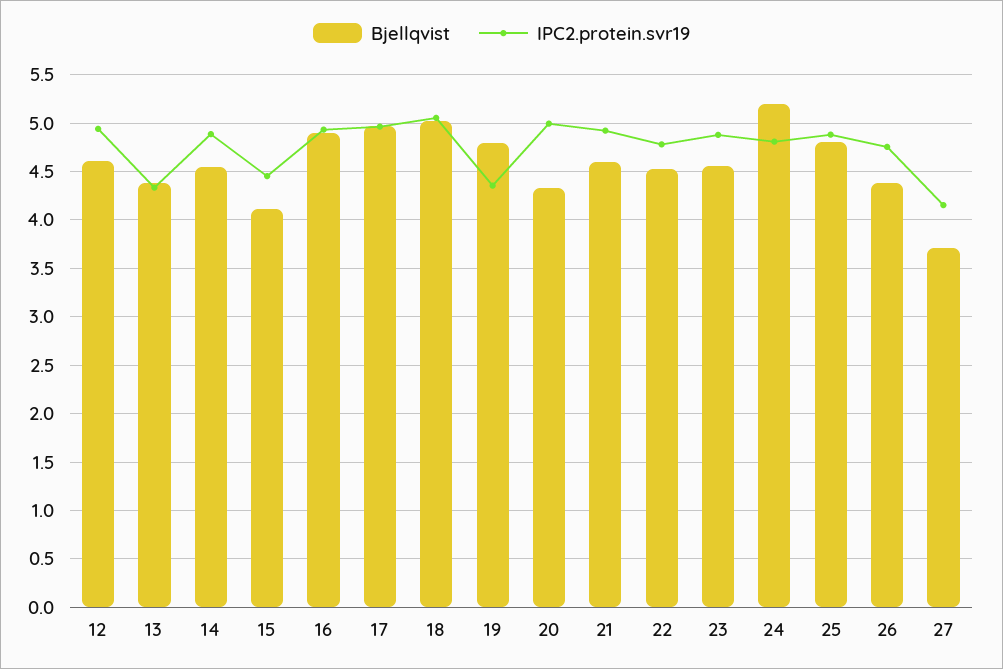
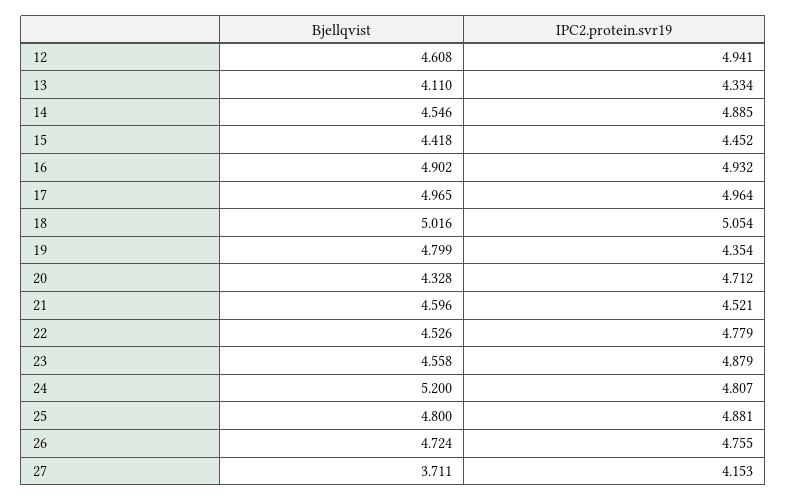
  {
    "Bjellqvist": {
      "12": 4.608,
-     "13": 4.4,
+     "13": 4.11,
      "14": 4.546,
-     "15": 4.1,
+     "15": 4.418,
      "16": 4.902,
      "17": 4.965,
      "18": 5.016,
      "19": 4.799,
      "20": 4.328,
      "21": 4.596,
      "22": 4.526,
      "23": 4.558,
      "24": 5.2,
      "25": 4.8,
-     "26": 4.4,
+     "26": 4.724,
      "27": 3.711
    },
    "IPC2.protein.svr19": {
      "12": 4.941,
      "13": 4.334,
      "14": 4.885,
      "15": 4.452,
      "16": 4.932,
      "17": 4.964,
      "18": 5.054,
      "19": 4.354,
-     "20": 5,
+     "20": 4.712,
-     "21": 4.9,
+     "21": 4.521,
      "22": 4.779,
      "23": 4.879,
      "24": 4.807,
      "25": 4.881,
      "26": 4.755,
      "27": 4.153
    }
  }

